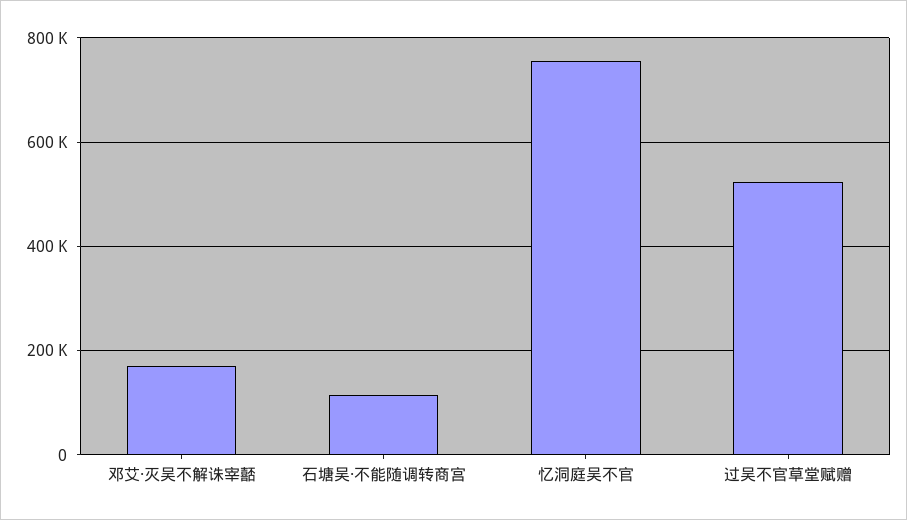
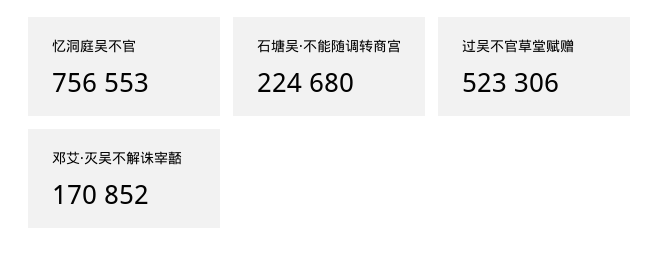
  {
    "邓艾·灭吴不解诛宰嚭": 170852,
-   "石塘吴·不能随调转商宫": 120000,
+   "石塘吴·不能随调转商宫": 224680,
    "忆洞庭吴不官": 756553,
    "过吴不官草堂赋赠": 523306
  }

